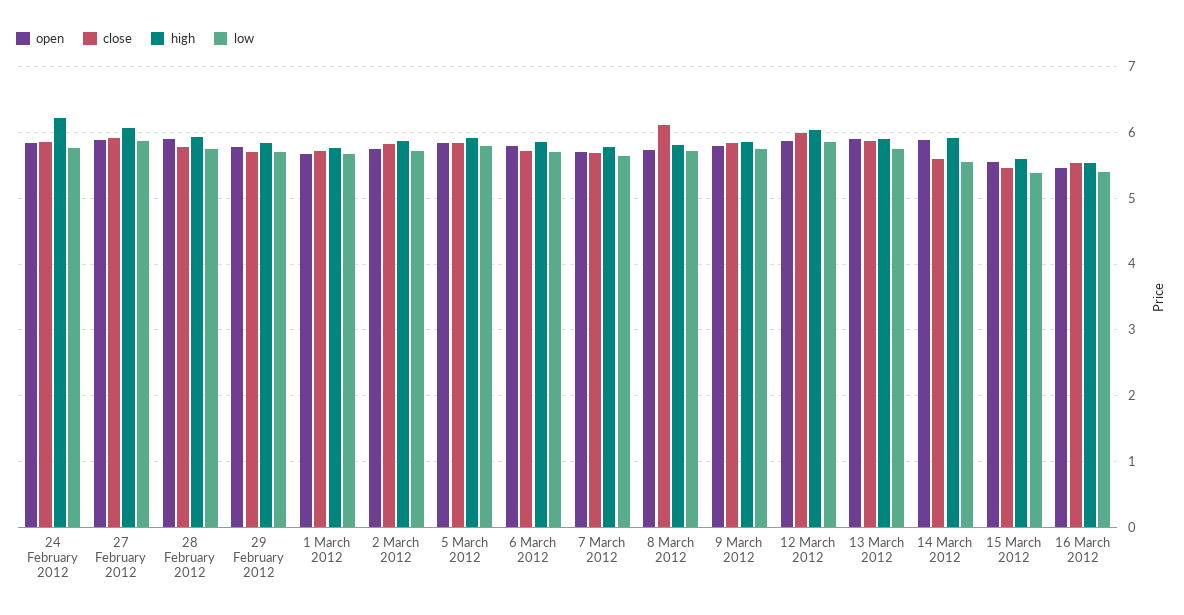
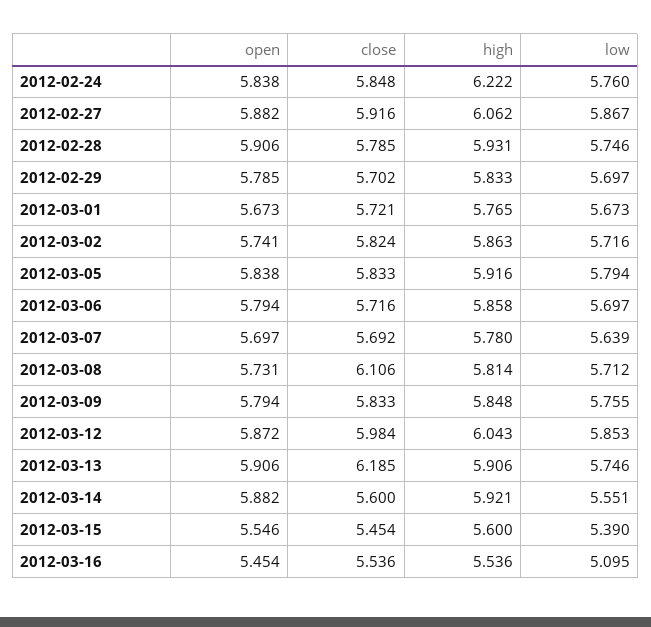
  {
    "open": {
      "24 February 2012": 5.838,
      "27 February 2012": 5.882,
      "28 February 2012": 5.906,
      "29 February 2012": 5.785,
      "1 March 2012": 5.673,
      "2 March 2012": 5.741,
      "5 March 2012": 5.838,
      "6 March 2012": 5.794,
      "7 March 2012": 5.697,
      "8 March 2012": 5.731,
      "9 March 2012": 5.794,
      "12 March 2012": 5.872,
      "13 March 2012": 5.906,
      "14 March 2012": 5.882,
      "15 March 2012": 5.546,
      "16 March 2012": 5.454
    },
    "close": {
      "24 February 2012": 5.848,
      "27 February 2012": 5.916,
      "28 February 2012": 5.785,
      "29 February 2012": 5.702,
      "1 March 2012": 5.721,
      "2 March 2012": 5.824,
      "5 March 2012": 5.833,
      "6 March 2012": 5.716,
      "7 March 2012": 5.692,
      "8 March 2012": 6.106,
      "9 March 2012": 5.833,
      "12 March 2012": 5.984,
-     "13 March 2012": 5.9,
+     "13 March 2012": 6.185,
      "14 March 2012": 5.6,
      "15 March 2012": 5.454,
      "16 March 2012": 5.536
    },
    "high": {
      "24 February 2012": 6.222,
      "27 February 2012": 6.062,
      "28 February 2012": 5.931,
      "29 February 2012": 5.833,
      "1 March 2012": 5.765,
      "2 March 2012": 5.863,
      "5 March 2012": 5.916,
      "6 March 2012": 5.858,
      "7 March 2012": 5.78,
      "8 March 2012": 5.814,
      "9 March 2012": 5.848,
      "12 March 2012": 6.043,
      "13 March 2012": 5.906,
      "14 March 2012": 5.921,
      "15 March 2012": 5.6,
      "16 March 2012": 5.536
    },
    "low": {
      "24 February 2012": 5.76,
      "27 February 2012": 5.867,
      "28 February 2012": 5.746,
      "29 February 2012": 5.697,
      "1 March 2012": 5.673,
      "2 March 2012": 5.716,
      "5 March 2012": 5.794,
      "6 March 2012": 5.697,
      "7 March 2012": 5.639,
      "8 March 2012": 5.712,
      "9 March 2012": 5.755,
      "12 March 2012": 5.853,
      "13 March 2012": 5.746,
      "14 March 2012": 5.551,
      "15 March 2012": 5.39,
-     "16 March 2012": 5.4
+     "16 March 2012": 5.095
    }
  }

